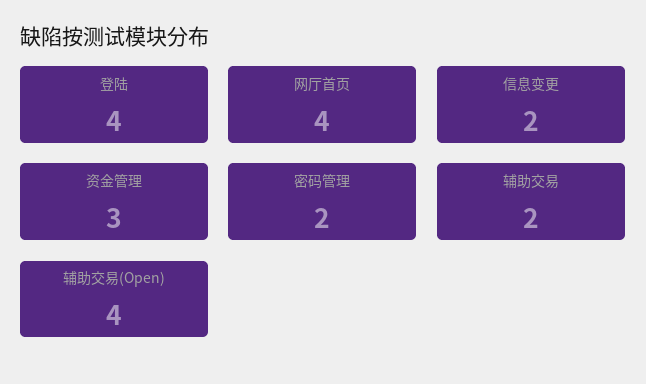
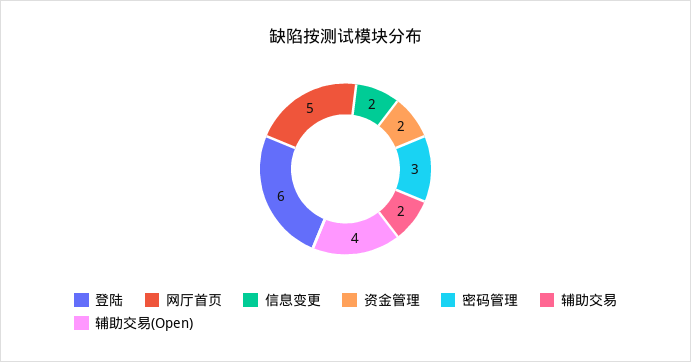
  {
-   "登陆": 4,
+   "登陆": 6,
-   "网厅首页": 4,
+   "网厅首页": 5,
    "信息变更": 2,
-   "资金管理": 3,
+   "资金管理": 2,
-   "密码管理": 2,
+   "密码管理": 3,
    "辅助交易": 2,
    "辅助交易(Open)": 4
  }

